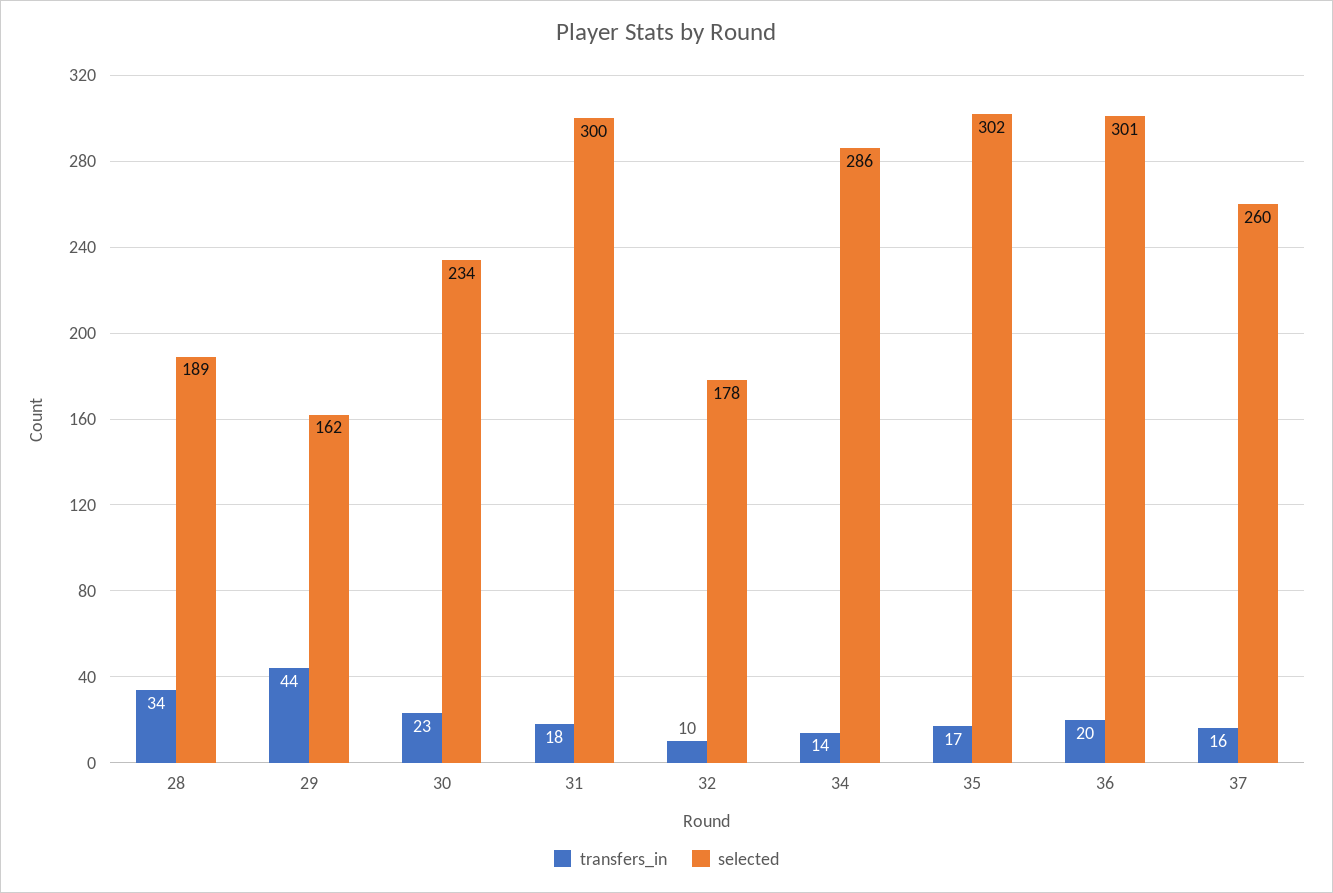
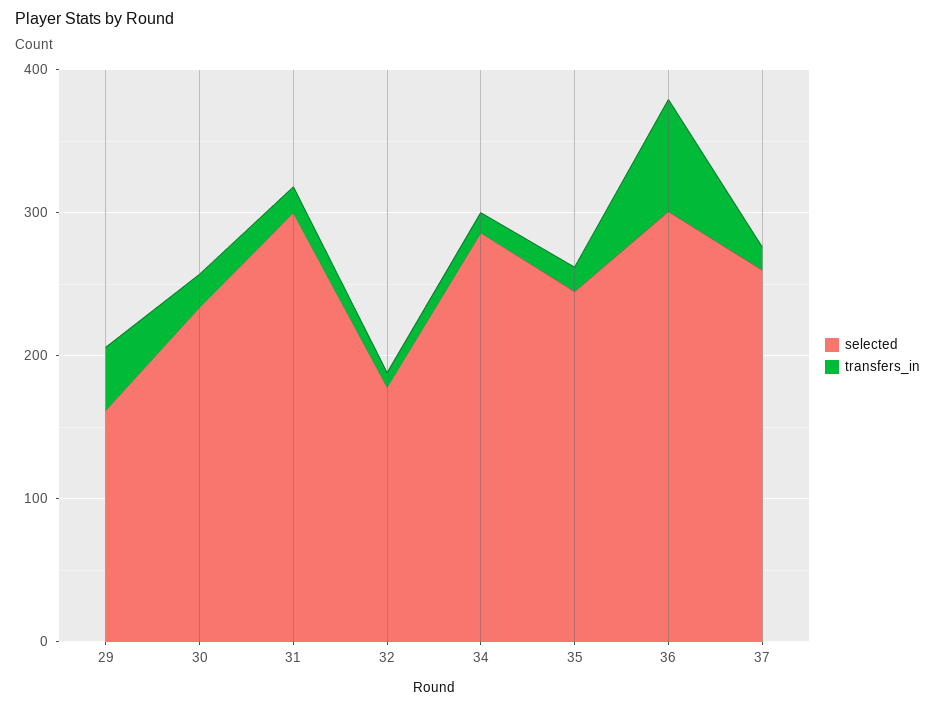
  {
    "transfers_in": {
-     "28": 34,
      "29": 44,
      "30": 23,
      "31": 18,
      "32": 10,
      "34": 14,
      "35": 17,
-     "36": 20,
+     "36": 80,
      "37": 16
    },
    "selected": {
-     "28": 189,
      "29": 162,
      "30": 234,
      "31": 300,
      "32": 178,
      "34": 286,
-     "35": 302,
+     "35": 240,
      "36": 301,
      "37": 260
    }
  }

